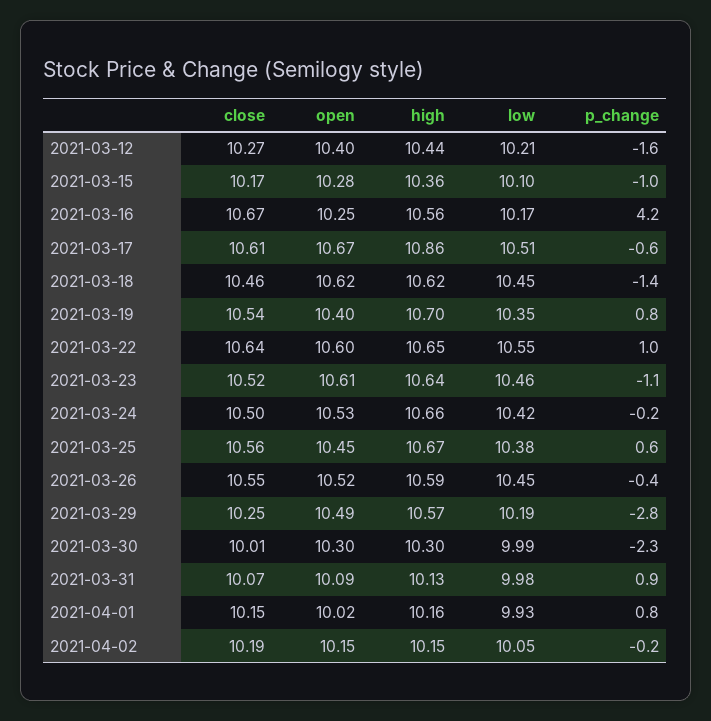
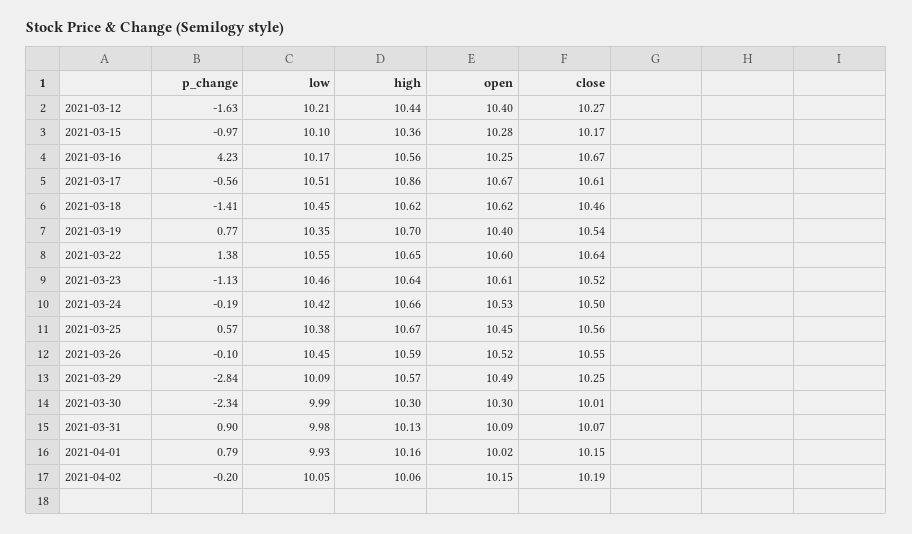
  {
    "close": {
      "2021-03-12": 10.27,
      "2021-03-15": 10.17,
      "2021-03-16": 10.67,
      "2021-03-17": 10.61,
      "2021-03-18": 10.46,
      "2021-03-19": 10.54,
      "2021-03-22": 10.64,
      "2021-03-23": 10.52,
      "2021-03-24": 10.5,
      "2021-03-25": 10.56,
      "2021-03-26": 10.55,
      "2021-03-29": 10.25,
      "2021-03-30": 10.01,
      "2021-03-31": 10.07,
      "2021-04-01": 10.15,
      "2021-04-02": 10.19
    },
    "open": {
      "2021-03-12": 10.4,
      "2021-03-15": 10.28,
      "2021-03-16": 10.25,
      "2021-03-17": 10.67,
      "2021-03-18": 10.62,
      "2021-03-19": 10.4,
      "2021-03-22": 10.6,
      "2021-03-23": 10.61,
      "2021-03-24": 10.53,
      "2021-03-25": 10.45,
      "2021-03-26": 10.52,
      "2021-03-29": 10.49,
      "2021-03-30": 10.3,
      "2021-03-31": 10.09,
      "2021-04-01": 10.02,
      "2021-04-02": 10.15
    },
    "high": {
      "2021-03-12": 10.44,
      "2021-03-15": 10.36,
      "2021-03-16": 10.56,
      "2021-03-17": 10.86,
      "2021-03-18": 10.62,
      "2021-03-19": 10.7,
      "2021-03-22": 10.65,
      "2021-03-23": 10.64,
      "2021-03-24": 10.66,
      "2021-03-25": 10.67,
      "2021-03-26": 10.59,
      "2021-03-29": 10.57,
      "2021-03-30": 10.3,
      "2021-03-31": 10.13,
      "2021-04-01": 10.16,
-     "2021-04-02": 10.15
+     "2021-04-02": 10.06
    },
    "low": {
      "2021-03-12": 10.21,
      "2021-03-15": 10.1,
      "2021-03-16": 10.17,
      "2021-03-17": 10.51,
      "2021-03-18": 10.45,
      "2021-03-19": 10.35,
      "2021-03-22": 10.55,
      "2021-03-23": 10.46,
      "2021-03-24": 10.42,
      "2021-03-25": 10.38,
      "2021-03-26": 10.45,
-     "2021-03-29": 10.19,
+     "2021-03-29": 10.09,
      "2021-03-30": 9.99,
      "2021-03-31": 9.98,
      "2021-04-01": 9.93,
      "2021-04-02": 10.05
    },
    "p_change": {
      "2021-03-12": -1.63,
      "2021-03-15": -0.97,
      "2021-03-16": 4.23,
      "2021-03-17": -0.56,
      "2021-03-18": -1.41,
      "2021-03-19": 0.77,
-     "2021-03-22": 1,
+     "2021-03-22": 1.38,
      "2021-03-23": -1.13,
      "2021-03-24": -0.19,
      "2021-03-25": 0.57,
-     "2021-03-26": -0.4,
+     "2021-03-26": -0.1,
      "2021-03-29": -2.84,
      "2021-03-30": -2.34,
      "2021-03-31": 0.9,
      "2021-04-01": 0.79,
      "2021-04-02": -0.2
    }
  }

